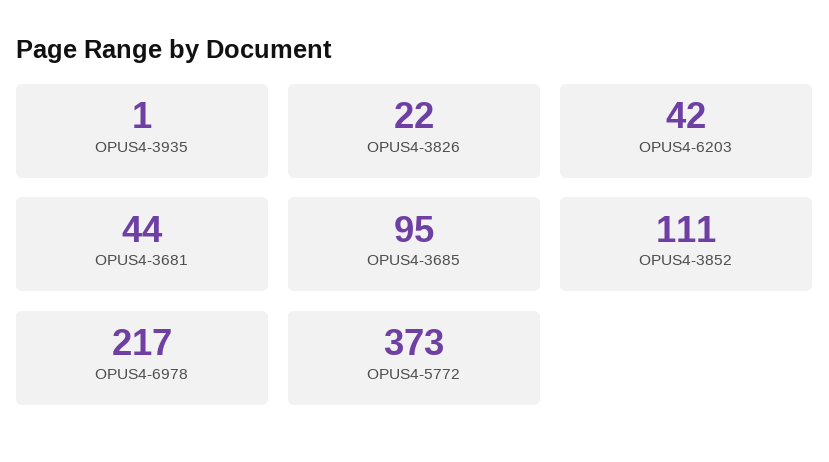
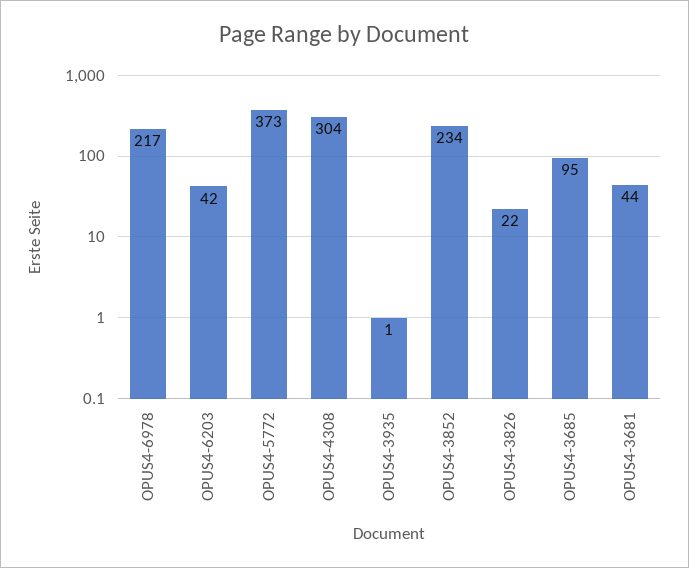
  {
    "OPUS4-3935": 1,
    "OPUS4-3826": 22,
    "OPUS4-6203": 42,
    "OPUS4-3681": 44,
    "OPUS4-3685": 95,
-   "OPUS4-3852": 111,
+   "OPUS4-3852": 234,
    "OPUS4-6978": 217,
-   "OPUS4-5772": 373
+   "OPUS4-5772": 373,
+   "OPUS4-4308": 304
  }

